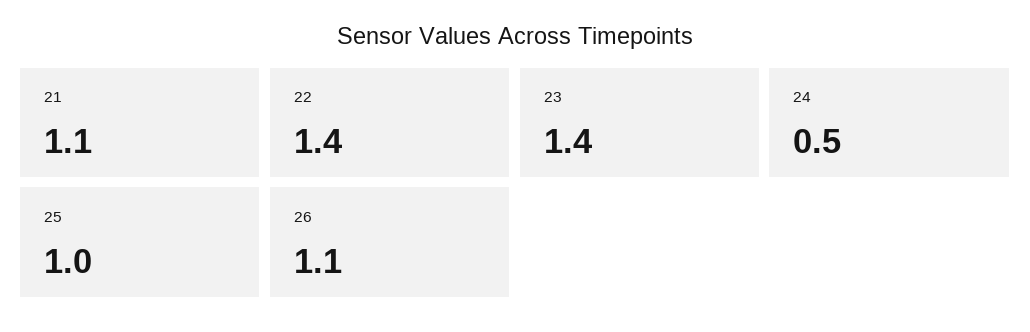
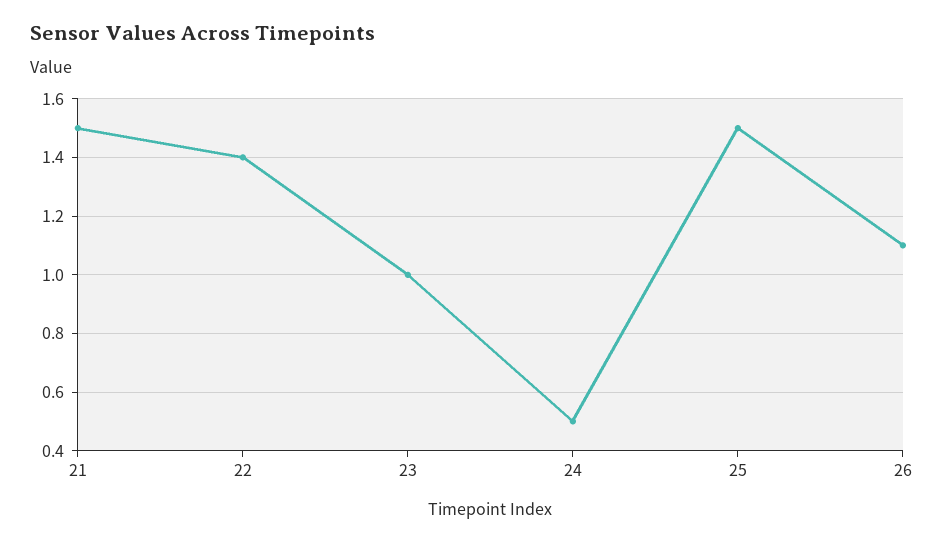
  {
-   "21": 1.1,
+   "21": 1.5,
    "22": 1.4,
-   "23": 1.4,
+   "23": 1,
    "24": 0.5,
-   "25": 1,
+   "25": 1.5,
    "26": 1.1
  }

